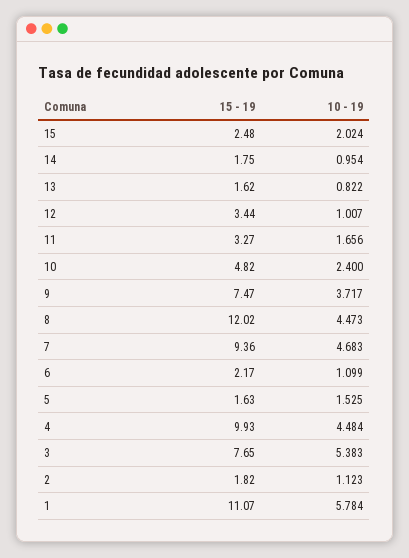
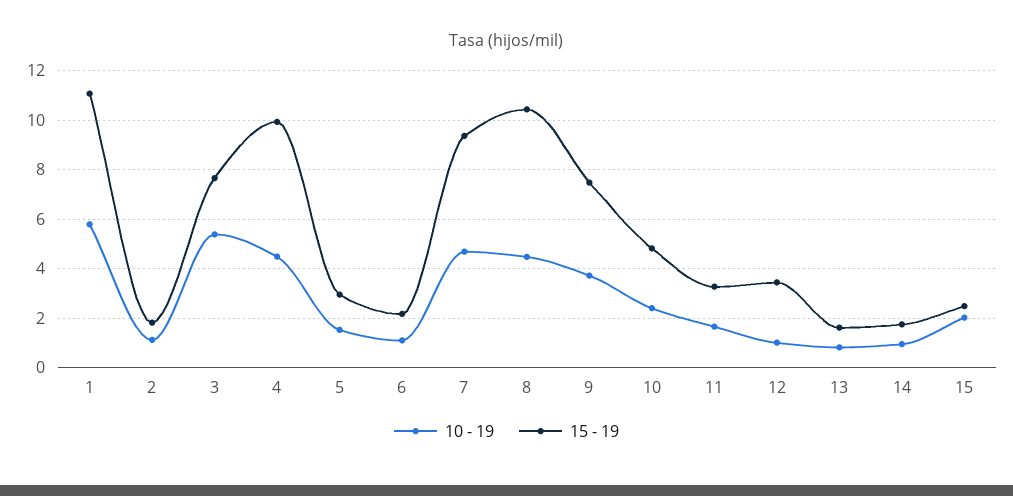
  {
    "15 - 19": {
      "15": 2.48,
      "14": 1.75,
      "13": 1.62,
      "12": 3.44,
      "11": 3.27,
      "10": 4.82,
      "9": 7.47,
-     "8": 12.02,
+     "8": 10.5,
      "7": 9.36,
      "6": 2.17,
-     "5": 1.63,
+     "5": 3,
      "4": 9.93,
      "3": 7.65,
      "2": 1.82,
      "1": 11.07
    },
    "10 - 19": {
      "15": 2.024,
      "14": 0.954,
      "13": 0.822,
      "12": 1.007,
      "11": 1.656,
      "10": 2.4,
      "9": 3.717,
      "8": 4.473,
      "7": 4.683,
      "6": 1.099,
      "5": 1.525,
      "4": 4.484,
      "3": 5.383,
      "2": 1.123,
      "1": 5.784
    }
  }

